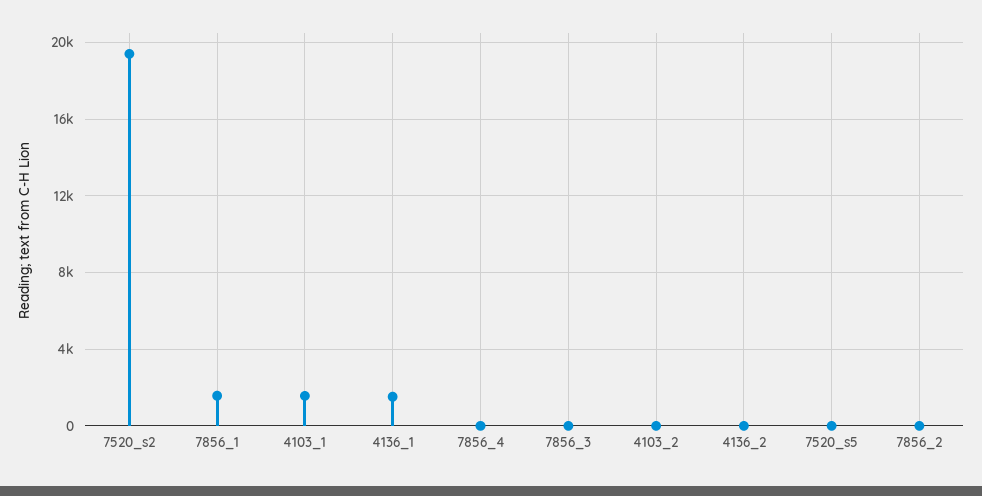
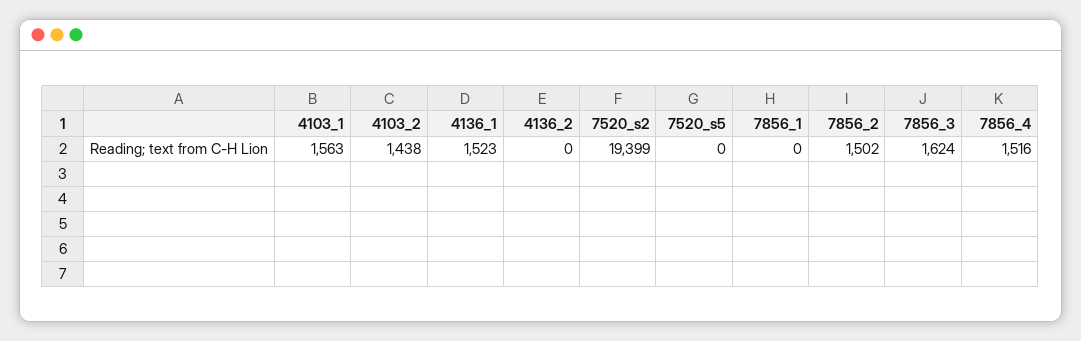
  {
    "7520_s2": 19399,
-   "7856_1": 1500,
+   "7856_1": 0,
    "4103_1": 1563,
    "4136_1": 1523,
-   "7856_4": 0,
+   "7856_4": 1516,
-   "7856_3": 0,
+   "7856_3": 1624,
-   "4103_2": 0,
+   "4103_2": 1438,
    "4136_2": 0,
    "7520_s5": 0,
-   "7856_2": 0
+   "7856_2": 1502
  }

